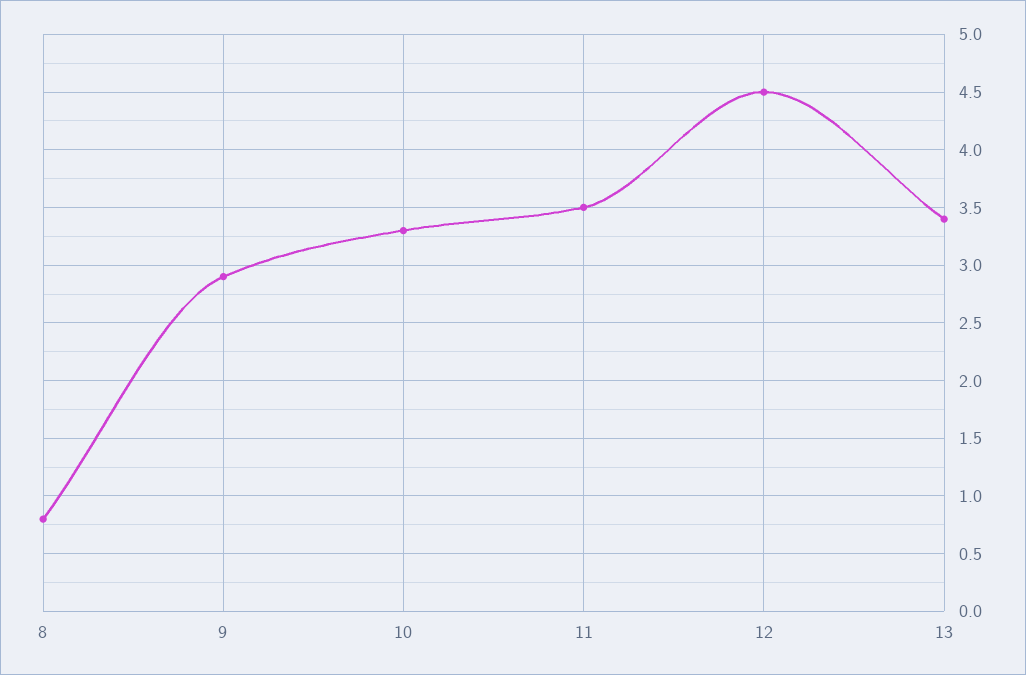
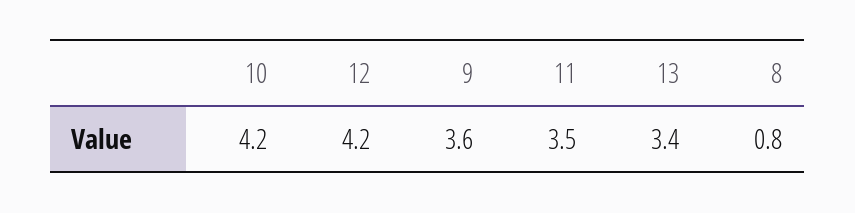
  {
    "8": 0.8,
-   "9": 2.9,
+   "9": 3.6,
-   "10": 3.3,
+   "10": 4.2,
    "11": 3.5,
-   "12": 4.5,
+   "12": 4.2,
    "13": 3.4
  }

